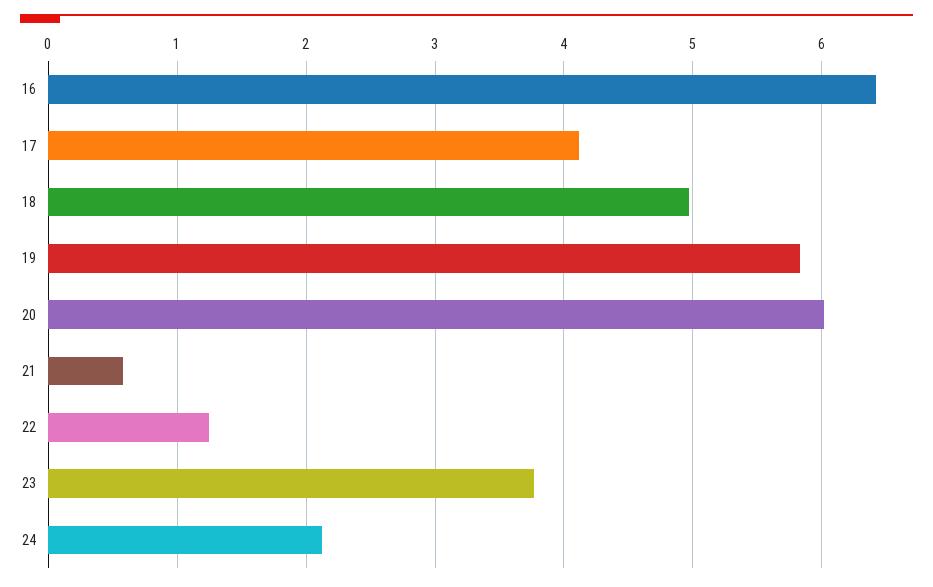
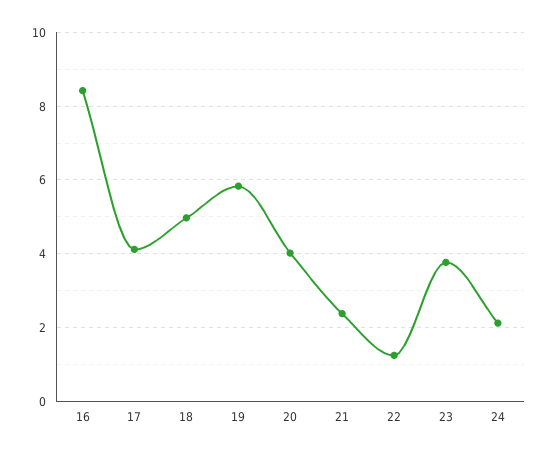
  {
-   "16": 6.4,
+   "16": 8.4,
    "17": 4.1,
    "18": 5,
    "19": 5.8,
-   "20": 6,
+   "20": 4,
-   "21": 0.6,
+   "21": 2.4,
    "22": 1.3,
    "23": 3.8,
    "24": 2.1
  }

